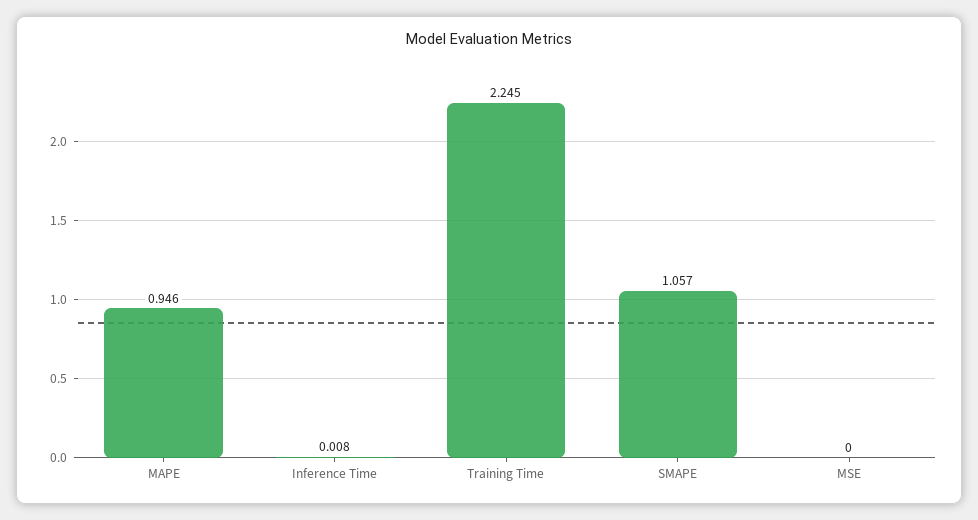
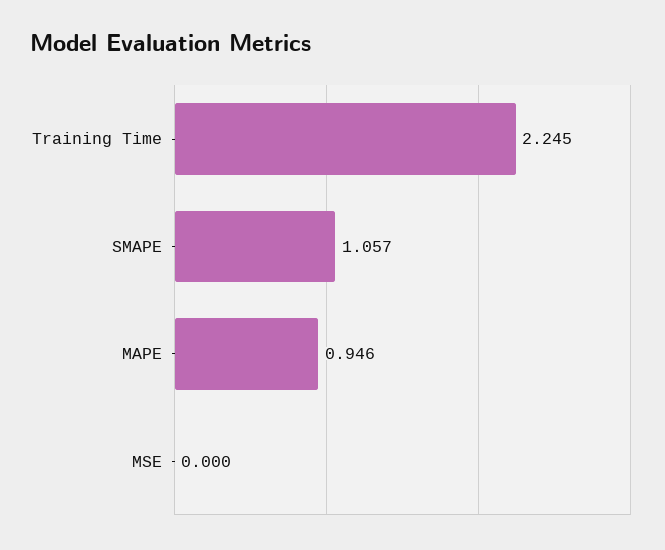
  {
    "MAPE": 0.946,
-   "Inference Time": 0.008,
    "Training Time": 2.245,
    "SMAPE": 1.057,
    "MSE": 0
  }

